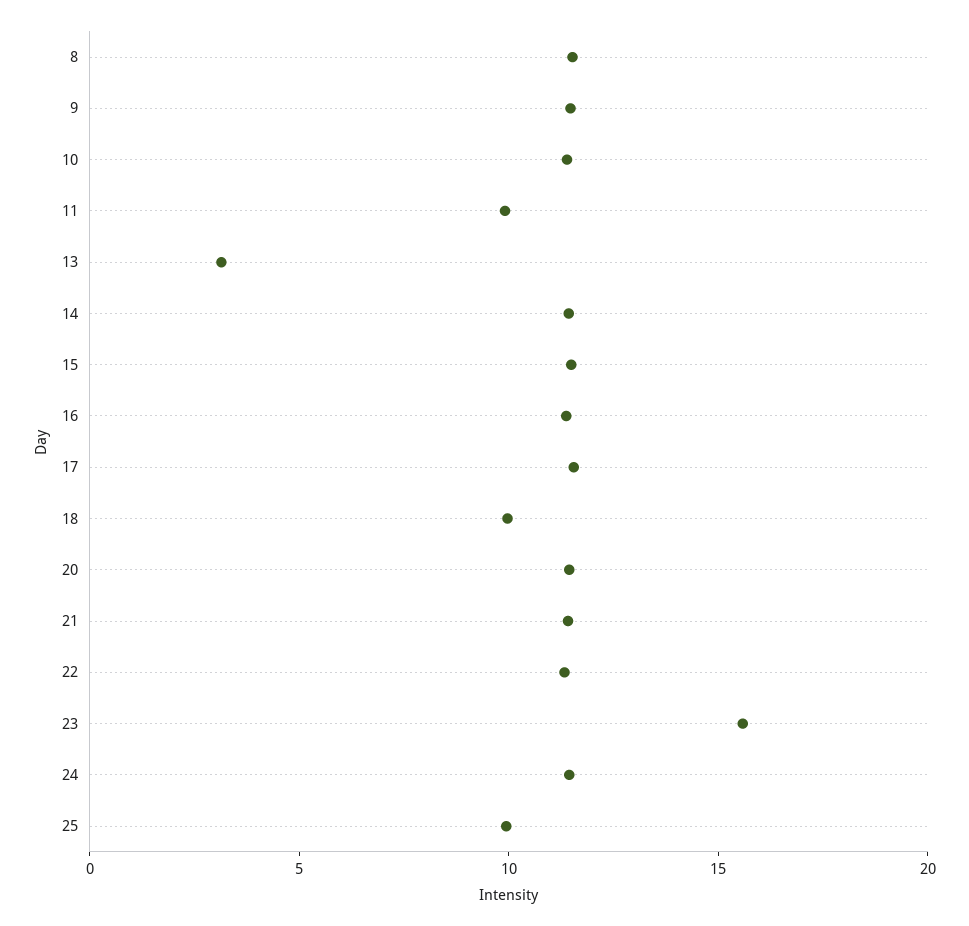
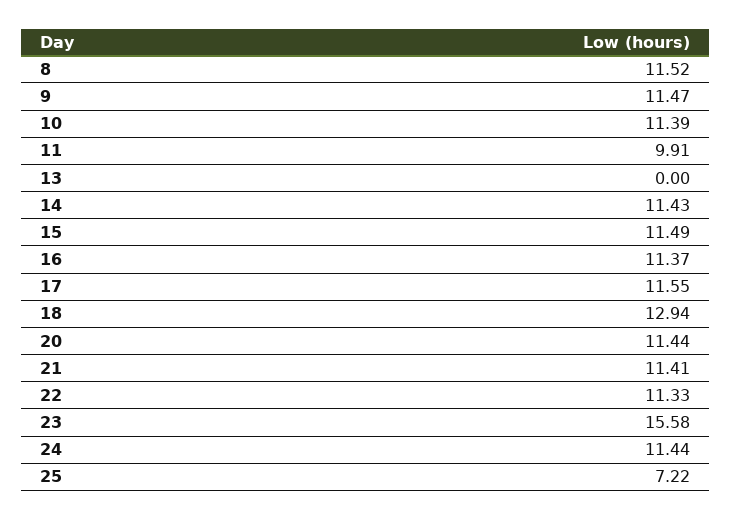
  {
    "8": 11.52,
    "9": 11.47,
    "10": 11.39,
    "11": 9.91,
-   "13": 3,
+   "13": 0,
    "14": 11.43,
    "15": 11.49,
    "16": 11.37,
    "17": 11.55,
-   "18": 10,
+   "18": 12.94,
    "20": 11.44,
    "21": 11.41,
    "22": 11.33,
    "23": 15.58,
    "24": 11.44,
-   "25": 10
+   "25": 7.22
  }

